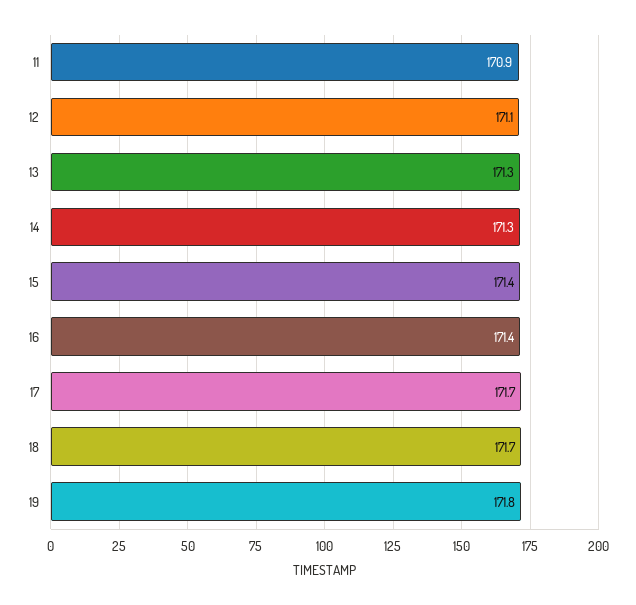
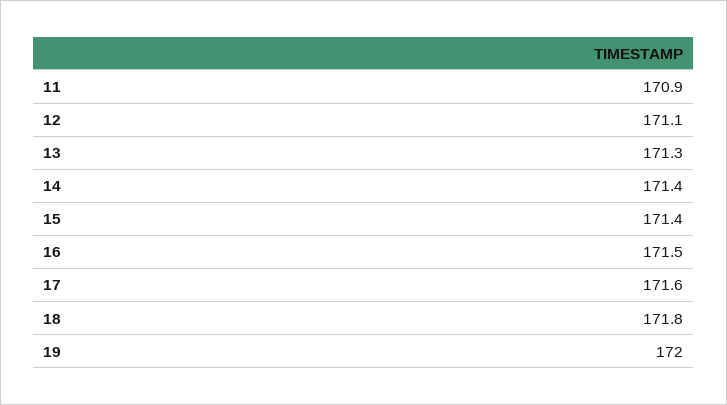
  {
    "11": 170.9,
    "12": 171.1,
    "13": 171.3,
-   "14": 171.3,
+   "14": 171.4,
    "15": 171.4,
-   "16": 171.4,
+   "16": 171.5,
-   "17": 171.7,
+   "17": 171.6,
-   "18": 171.7,
+   "18": 171.8,
-   "19": 171.8
+   "19": 172
  }

